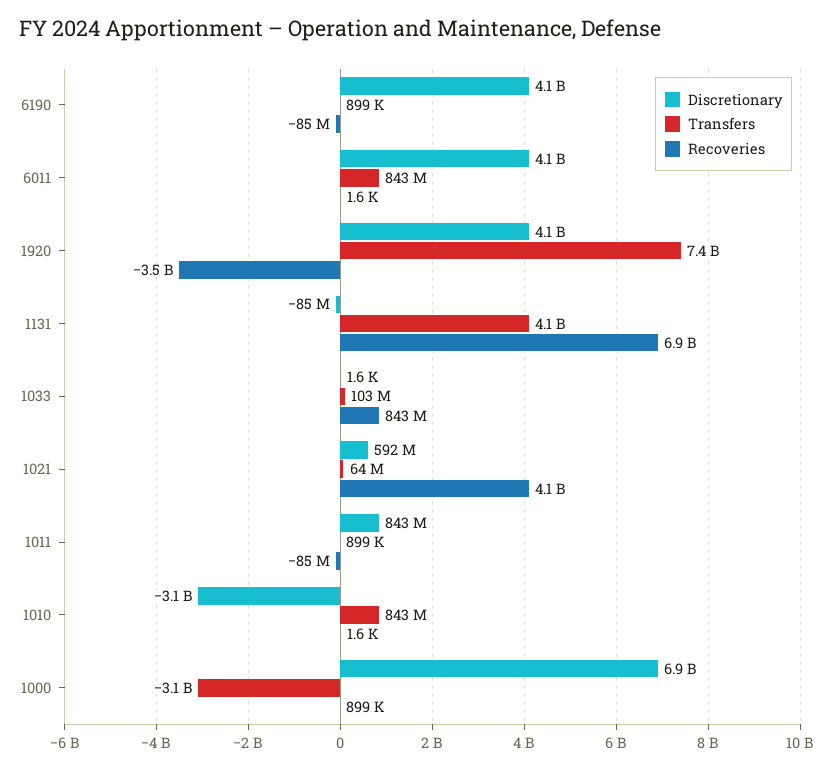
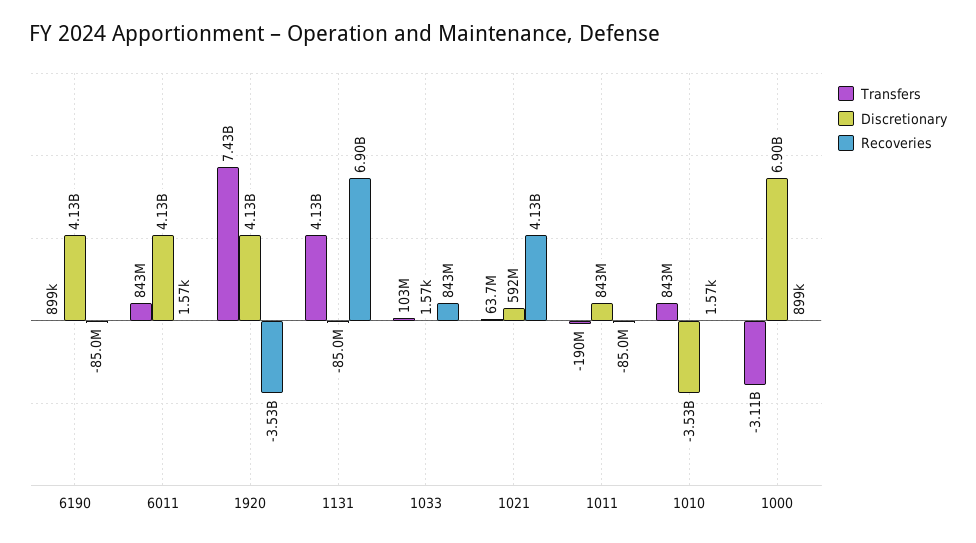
  {
    "Discretionary": {
      "6190": 4130000000,
      "6011": 4130000000,
      "1920": 4130000000,
      "1131": -85000000,
      "1033": 1570,
      "1021": 592000000,
      "1011": 843000000,
-     "1010": -3100000000,
+     "1010": -3530000000,
      "1000": 6900000000
    },
    "Transfers": {
      "6190": 899000,
      "6011": 843000000,
      "1920": 7430000000,
      "1131": 4130000000,
      "1033": 103000000,
      "1021": 63700000,
-     "1011": 899000,
+     "1011": -190000000,
      "1010": 843000000,
      "1000": -3110000000
    },
    "Recoveries": {
      "6190": -85000000,
      "6011": 1570,
      "1920": -3530000000,
      "1131": 6900000000,
      "1033": 843000000,
      "1021": 4130000000,
      "1011": -85000000,
      "1010": 1570,
      "1000": 899000
    }
  }

